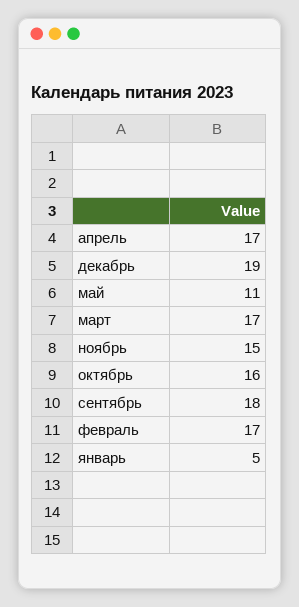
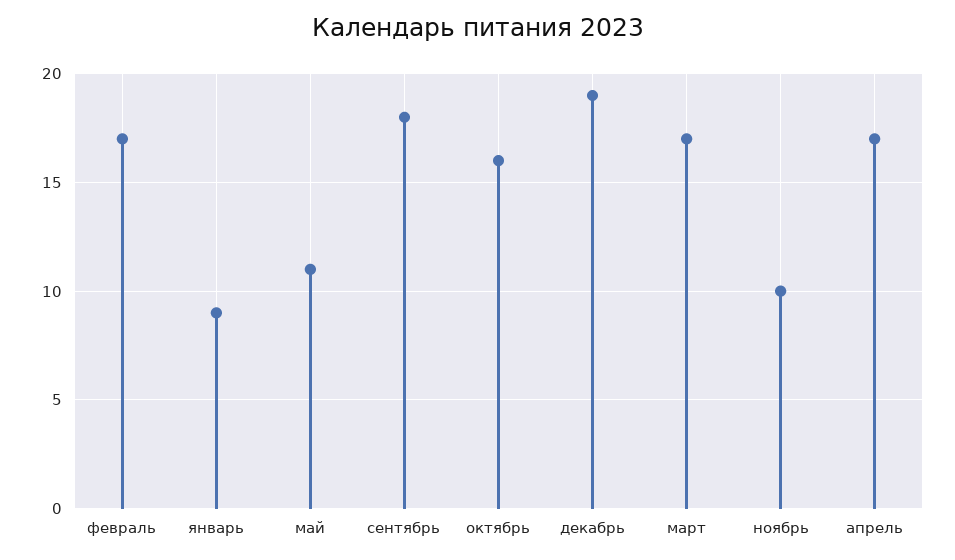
  {
    "апрель": 17,
    "декабрь": 19,
    "май": 11,
    "март": 17,
-   "ноябрь": 15,
+   "ноябрь": 10,
    "октябрь": 16,
    "сентябрь": 18,
    "февраль": 17,
-   "январь": 5
+   "январь": 9
  }

